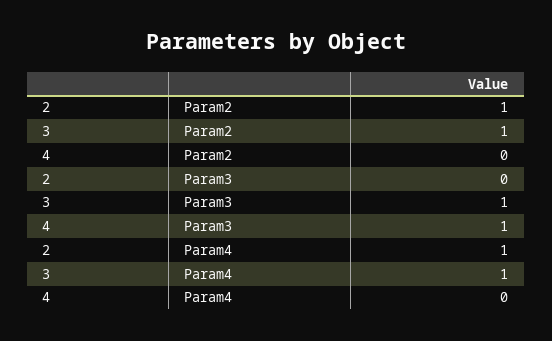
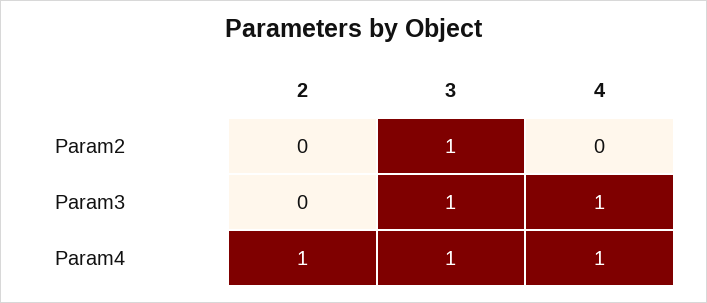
  {
    "2": {
-     "Param2": 1,
+     "Param2": 0,
      "Param3": 0,
      "Param4": 1
    },
    "3": {
      "Param2": 1,
      "Param3": 1,
      "Param4": 1
    },
    "4": {
      "Param2": 0,
      "Param3": 1,
-     "Param4": 0
+     "Param4": 1
    }
  }

